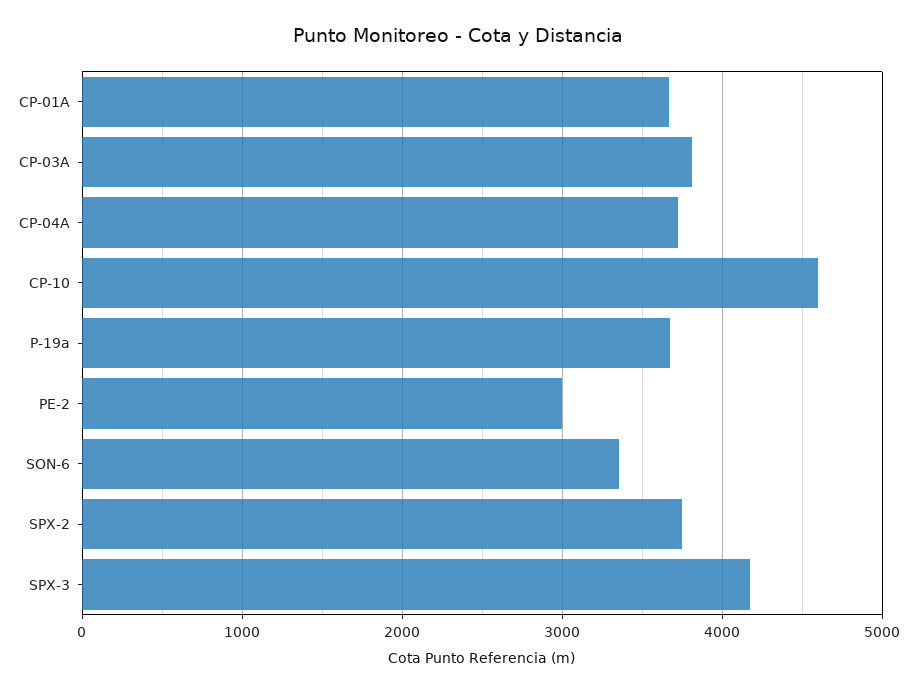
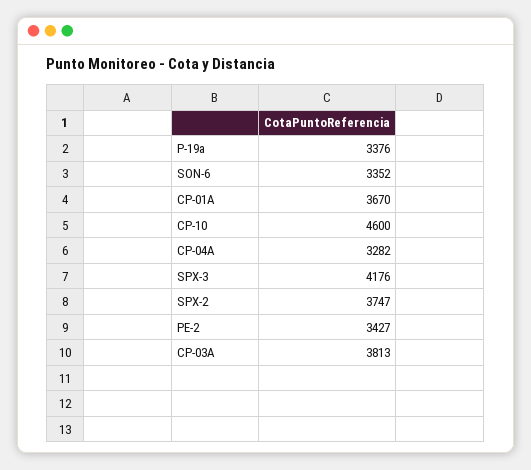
  {
    "CP-01A": 3670,
    "CP-03A": 3813,
-   "CP-04A": 3700,
+   "CP-04A": 3282,
    "CP-10": 4600,
-   "P-19a": 3700,
+   "P-19a": 3376,
-   "PE-2": 3000,
+   "PE-2": 3427,
    "SON-6": 3352,
    "SPX-2": 3747,
    "SPX-3": 4176
  }

